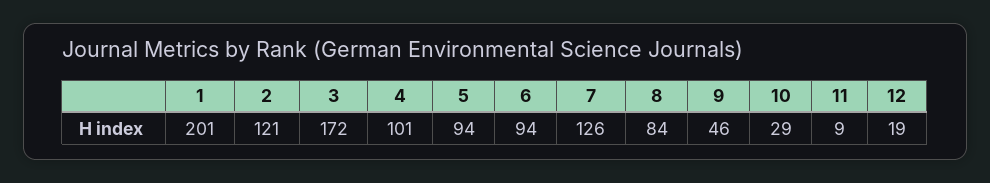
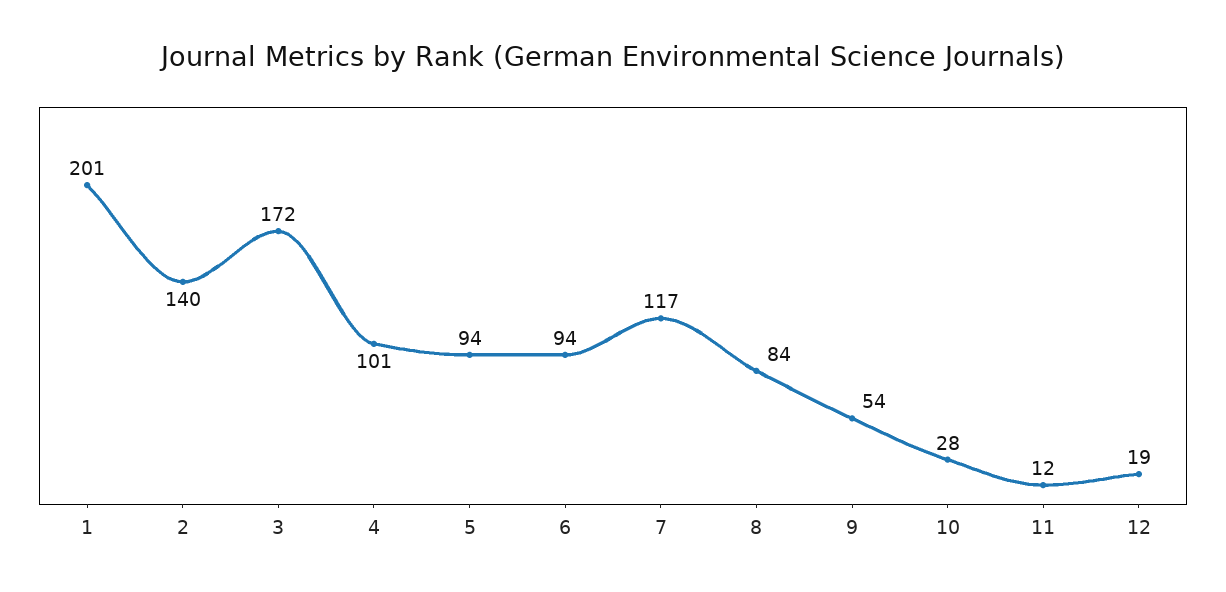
  {
    "1": 201,
-   "2": 121,
+   "2": 140,
    "3": 172,
    "4": 101,
    "5": 94,
    "6": 94,
-   "7": 126,
+   "7": 117,
    "8": 84,
-   "9": 46,
+   "9": 54,
-   "10": 29,
+   "10": 28,
-   "11": 9,
+   "11": 12,
    "12": 19
  }

